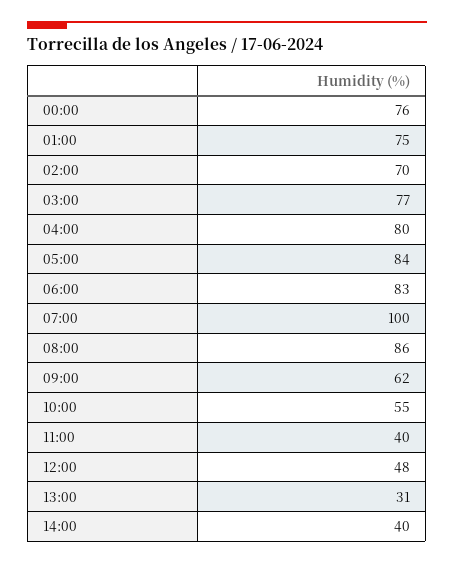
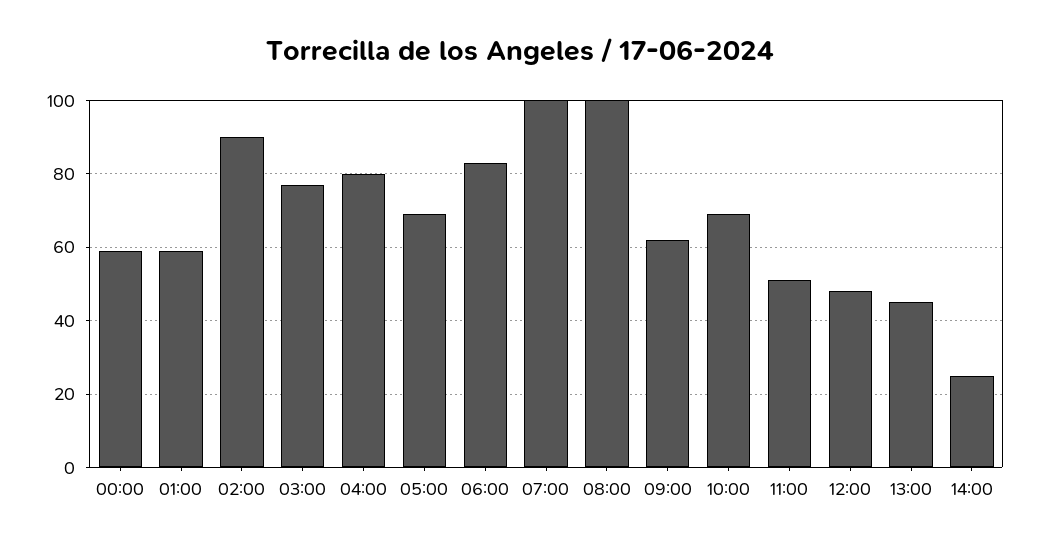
  {
-   "00:00": 76,
+   "00:00": 60,
-   "01:00": 75,
+   "01:00": 60,
-   "02:00": 70,
+   "02:00": 90,
    "03:00": 77,
    "04:00": 80,
-   "05:00": 84,
+   "05:00": 70,
    "06:00": 83,
    "07:00": 100,
-   "08:00": 86,
+   "08:00": 100,
    "09:00": 62,
-   "10:00": 55,
+   "10:00": 70,
-   "11:00": 40,
+   "11:00": 50,
    "12:00": 48,
-   "13:00": 31,
+   "13:00": 45,
-   "14:00": 40
+   "14:00": 25
  }

